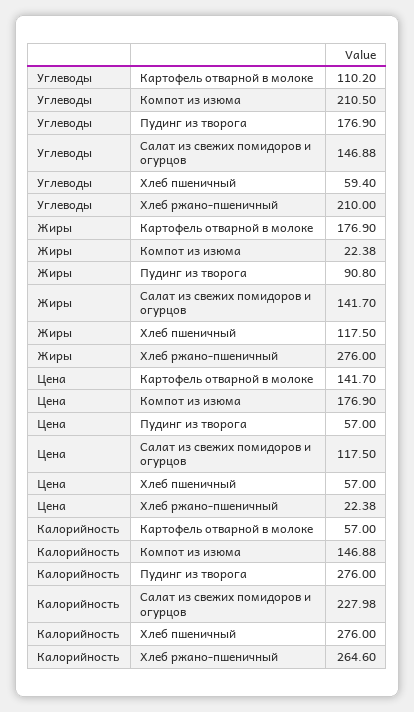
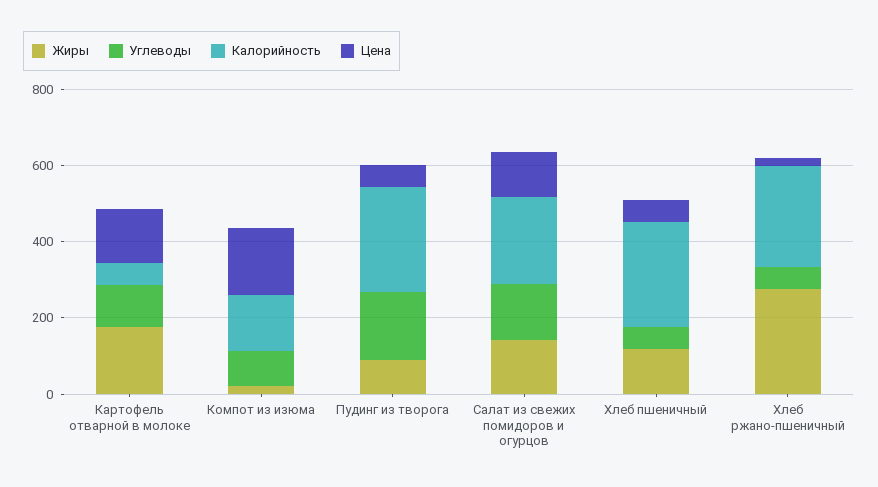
  {
    "Углеводы": {
      "Картофель отварной в молоке": 110.2,
-     "Компот из изюма": 210.5,
+     "Компот из изюма": 100,
      "Пудинг из творога": 176.9,
      "Салат из свежих помидоров и огурцов": 146.88,
      "Хлеб пшеничный": 59.4,
-     "Хлеб ржано-пшеничный": 210
+     "Хлеб ржано-пшеничный": 50
    },
    "Жиры": {
      "Картофель отварной в молоке": 176.9,
      "Компот из изюма": 22.38,
      "Пудинг из творога": 90.8,
      "Салат из свежих помидоров и огурцов": 141.7,
      "Хлеб пшеничный": 117.5,
      "Хлеб ржано-пшеничный": 276
    },
    "Цена": {
      "Картофель отварной в молоке": 141.7,
      "Компот из изюма": 176.9,
      "Пудинг из творога": 57,
      "Салат из свежих помидоров и огурцов": 117.5,
      "Хлеб пшеничный": 57,
      "Хлеб ржано-пшеничный": 22.38
    },
    "Калорийность": {
      "Картофель отварной в молоке": 57,
      "Компот из изюма": 146.88,
      "Пудинг из творога": 276,
      "Салат из свежих помидоров и огурцов": 227.98,
      "Хлеб пшеничный": 276,
      "Хлеб ржано-пшеничный": 264.6
    }
  }

